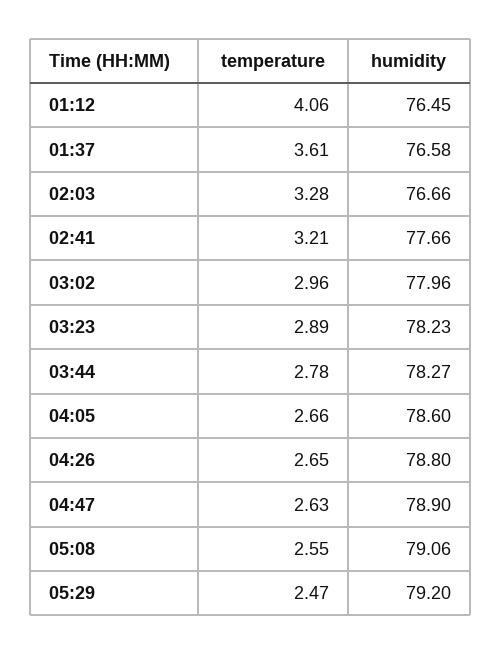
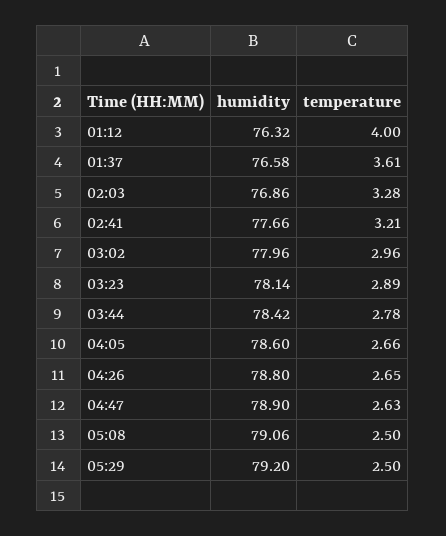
  {
    "temperature": {
-     "01:12": 4.06,
+     "01:12": 4,
      "01:37": 3.61,
      "02:03": 3.28,
      "02:41": 3.21,
      "03:02": 2.96,
      "03:23": 2.89,
      "03:44": 2.78,
      "04:05": 2.66,
      "04:26": 2.65,
      "04:47": 2.63,
-     "05:08": 2.55,
+     "05:08": 2.5,
-     "05:29": 2.47
+     "05:29": 2.5
    },
    "humidity": {
-     "01:12": 76.45,
+     "01:12": 76.32,
      "01:37": 76.58,
-     "02:03": 76.66,
+     "02:03": 76.86,
      "02:41": 77.66,
      "03:02": 77.96,
-     "03:23": 78.23,
+     "03:23": 78.14,
-     "03:44": 78.27,
+     "03:44": 78.42,
      "04:05": 78.6,
      "04:26": 78.8,
      "04:47": 78.9,
      "05:08": 79.06,
      "05:29": 79.2
    }
  }

